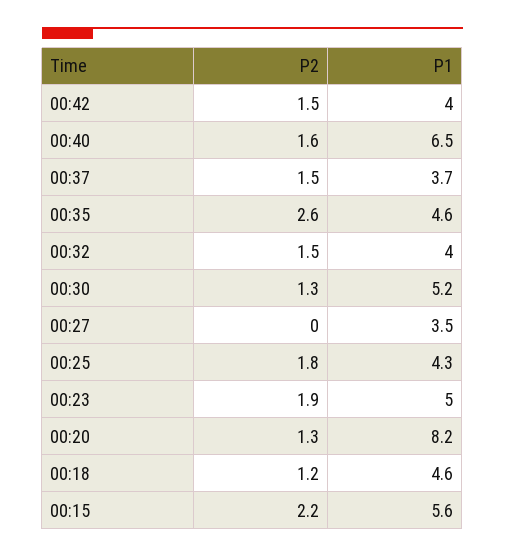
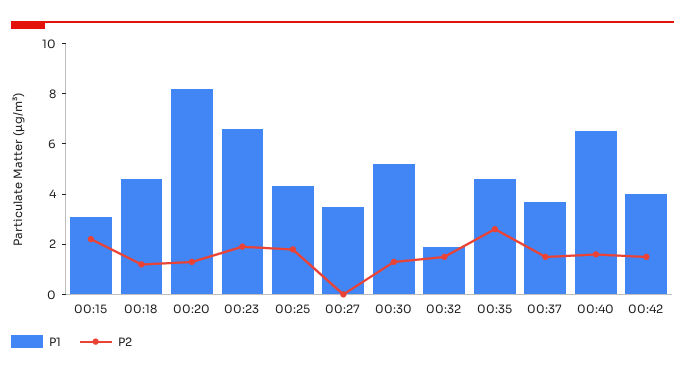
  {
    "P2": {
      "00:42": 1.5,
      "00:40": 1.6,
      "00:37": 1.5,
      "00:35": 2.6,
      "00:32": 1.5,
      "00:30": 1.3,
      "00:27": 0,
      "00:25": 1.8,
      "00:23": 1.9,
      "00:20": 1.3,
      "00:18": 1.2,
      "00:15": 2.2
    },
    "P1": {
      "00:42": 4,
      "00:40": 6.5,
      "00:37": 3.7,
      "00:35": 4.6,
-     "00:32": 4,
+     "00:32": 2,
      "00:30": 5.2,
      "00:27": 3.5,
      "00:25": 4.3,
-     "00:23": 5,
+     "00:23": 6.5,
      "00:20": 8.2,
      "00:18": 4.6,
-     "00:15": 5.6
+     "00:15": 3
    }
  }

